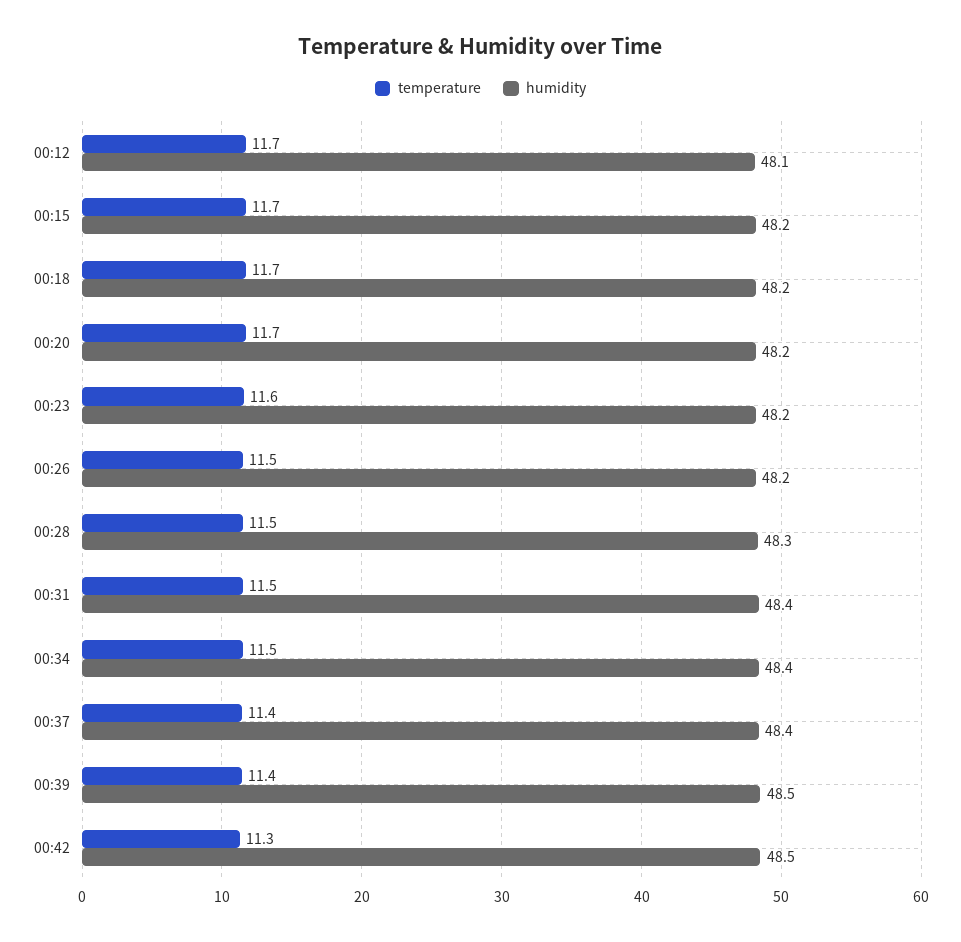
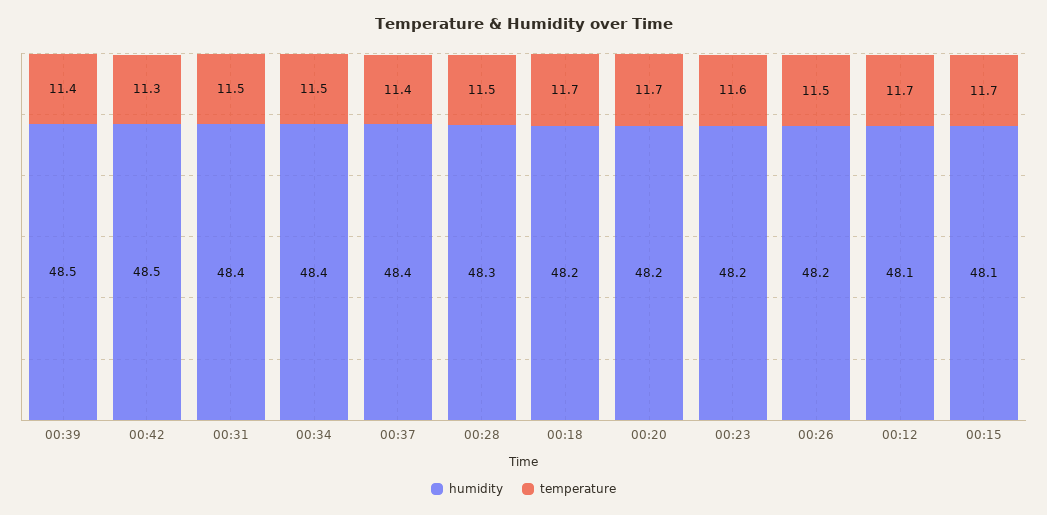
  {
    "temperature": {
      "00:12": 11.7,
      "00:15": 11.7,
      "00:18": 11.7,
      "00:20": 11.7,
      "00:23": 11.6,
      "00:26": 11.5,
      "00:28": 11.5,
      "00:31": 11.5,
      "00:34": 11.5,
      "00:37": 11.4,
      "00:39": 11.4,
      "00:42": 11.3
    },
    "humidity": {
      "00:12": 48.1,
-     "00:15": 48.2,
+     "00:15": 48.1,
      "00:18": 48.2,
      "00:20": 48.2,
      "00:23": 48.2,
      "00:26": 48.2,
      "00:28": 48.3,
      "00:31": 48.4,
      "00:34": 48.4,
      "00:37": 48.4,
      "00:39": 48.5,
      "00:42": 48.5
    }
  }

